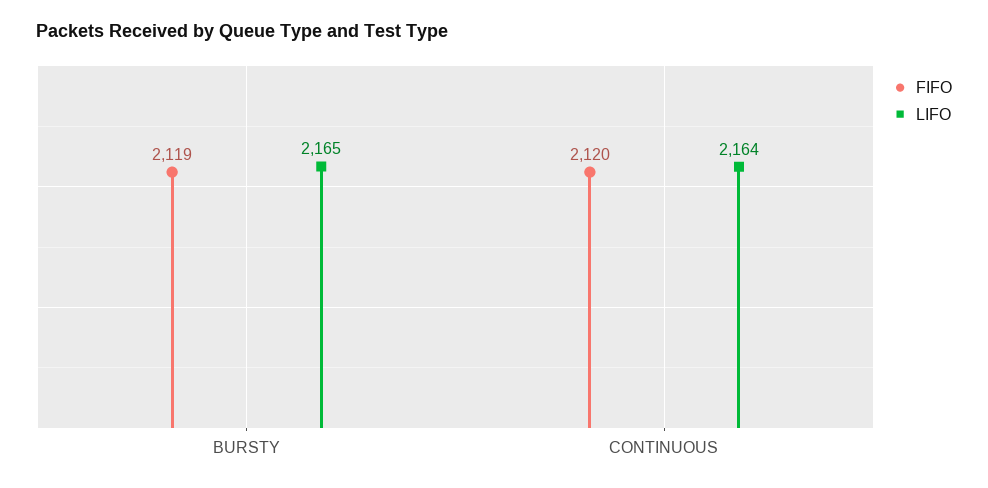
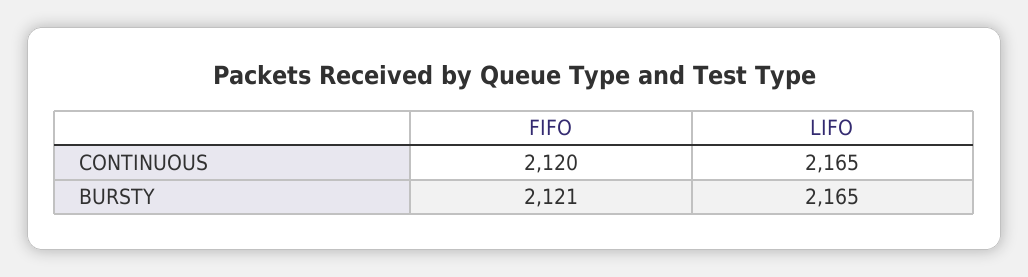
  {
    "FIFO": {
-     "BURSTY": 2119,
+     "BURSTY": 2121,
      "CONTINUOUS": 2120
    },
    "LIFO": {
      "BURSTY": 2165,
-     "CONTINUOUS": 2164
+     "CONTINUOUS": 2165
    }
  }

